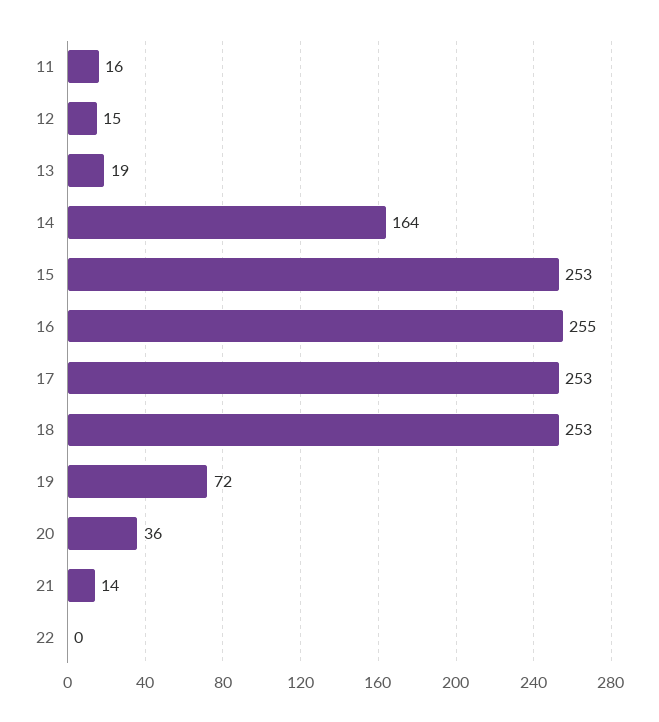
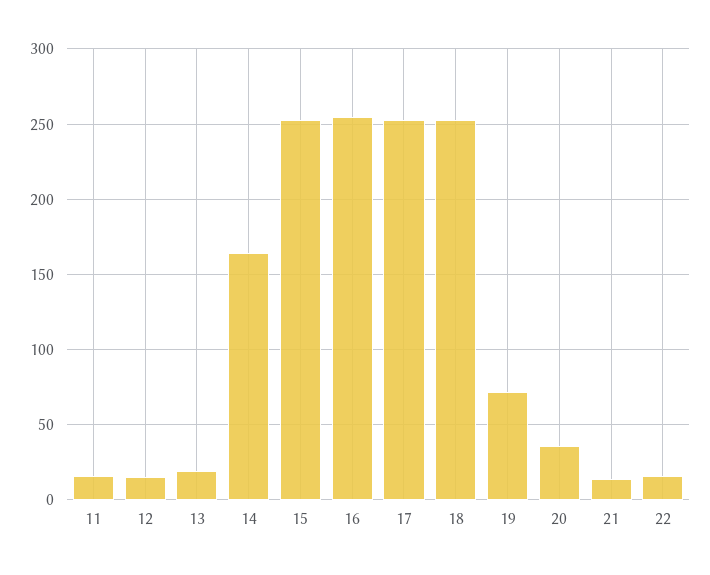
  {
    "11": 16,
    "12": 15,
    "13": 19,
    "14": 164,
    "15": 253,
    "16": 255,
    "17": 253,
    "18": 253,
    "19": 72,
    "20": 36,
    "21": 14,
-   "22": 0
+   "22": 15
  }

